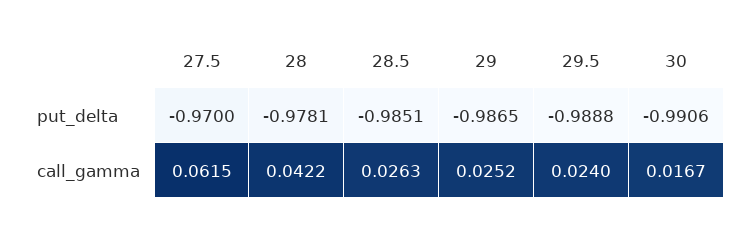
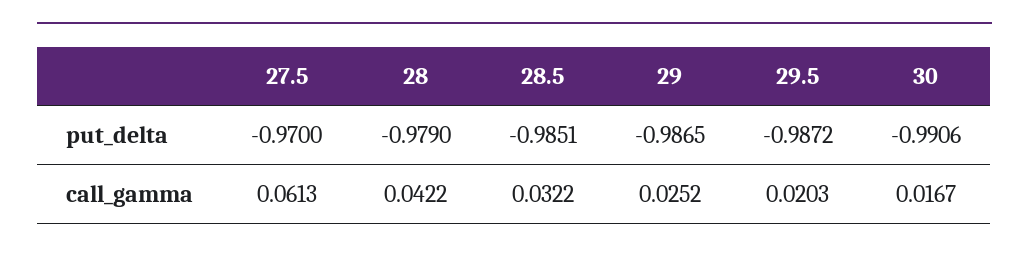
  {
    "27.5": {
      "put_delta": -0.97,
-     "call_gamma": 0.0615
+     "call_gamma": 0.0613
    },
    "28": {
-     "put_delta": -0.9781,
+     "put_delta": -0.979,
      "call_gamma": 0.0422
    },
    "28.5": {
      "put_delta": -0.9851,
-     "call_gamma": 0.0263
+     "call_gamma": 0.0322
    },
    "29": {
      "put_delta": -0.9865,
      "call_gamma": 0.0252
    },
    "29.5": {
-     "put_delta": -0.9888,
+     "put_delta": -0.9872,
-     "call_gamma": 0.024
+     "call_gamma": 0.0203
    },
    "30": {
      "put_delta": -0.9906,
      "call_gamma": 0.0167
    }
  }

